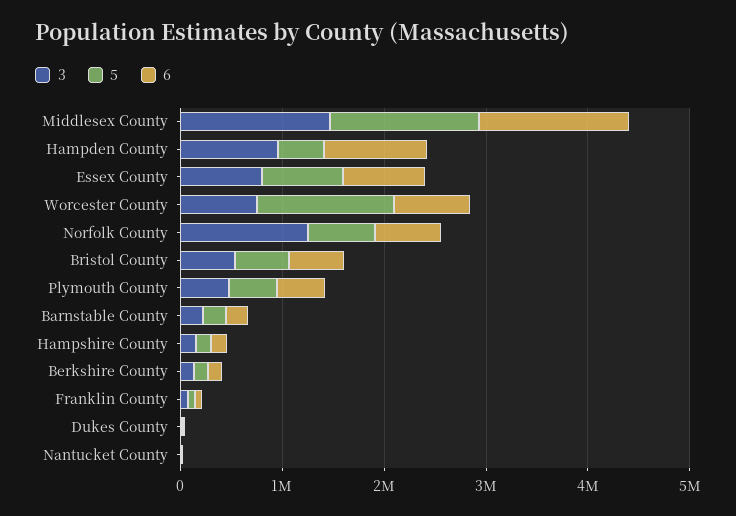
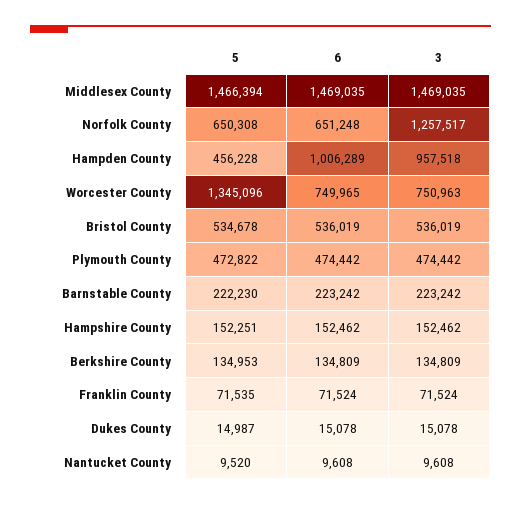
  {
    "3": {
      "Middlesex County": 1469035,
      "Hampden County": 957518,
-     "Essex County": 800000,
      "Worcester County": 750963,
      "Norfolk County": 1257517,
      "Bristol County": 536019,
      "Plymouth County": 474442,
      "Barnstable County": 223242,
      "Hampshire County": 152462,
      "Berkshire County": 134809,
      "Franklin County": 71524,
      "Dukes County": 15078,
      "Nantucket County": 9608
    },
    "5": {
      "Middlesex County": 1466394,
      "Hampden County": 456228,
-     "Essex County": 800000,
      "Worcester County": 1345096,
      "Norfolk County": 650308,
      "Bristol County": 534678,
      "Plymouth County": 472822,
      "Barnstable County": 222230,
      "Hampshire County": 152251,
      "Berkshire County": 134953,
      "Franklin County": 71535,
      "Dukes County": 14987,
      "Nantucket County": 9520
    },
    "6": {
      "Middlesex County": 1469035,
      "Hampden County": 1006289,
-     "Essex County": 800000,
      "Worcester County": 749965,
      "Norfolk County": 651248,
      "Bristol County": 536019,
      "Plymouth County": 474442,
      "Barnstable County": 223242,
      "Hampshire County": 152462,
      "Berkshire County": 134809,
      "Franklin County": 71524,
      "Dukes County": 15078,
      "Nantucket County": 9608
    }
  }

